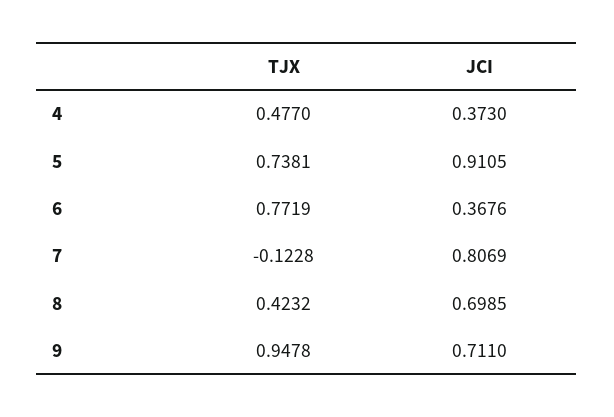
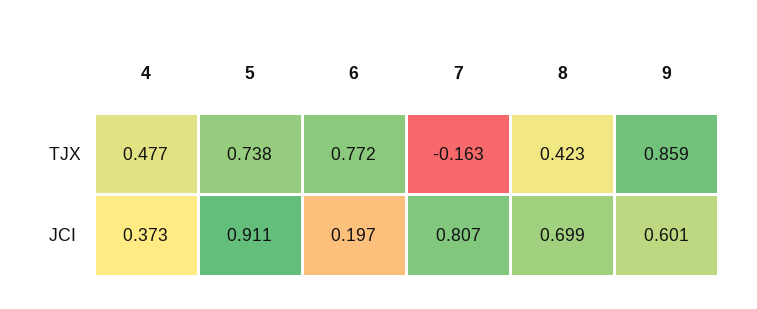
  {
    "TJX": {
      "4": 0.477,
      "5": 0.7381,
      "6": 0.7719,
-     "7": -0.1228,
+     "7": -0.163,
      "8": 0.4232,
-     "9": 0.9478
+     "9": 0.859
    },
    "JCI": {
      "4": 0.373,
      "5": 0.9105,
-     "6": 0.3676,
+     "6": 0.197,
      "7": 0.8069,
      "8": 0.6985,
-     "9": 0.711
+     "9": 0.601
    }
  }

